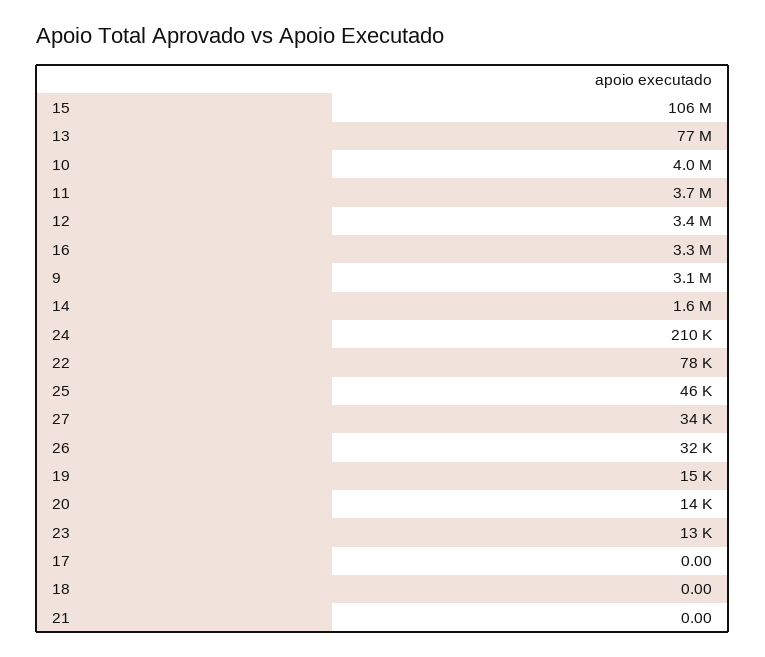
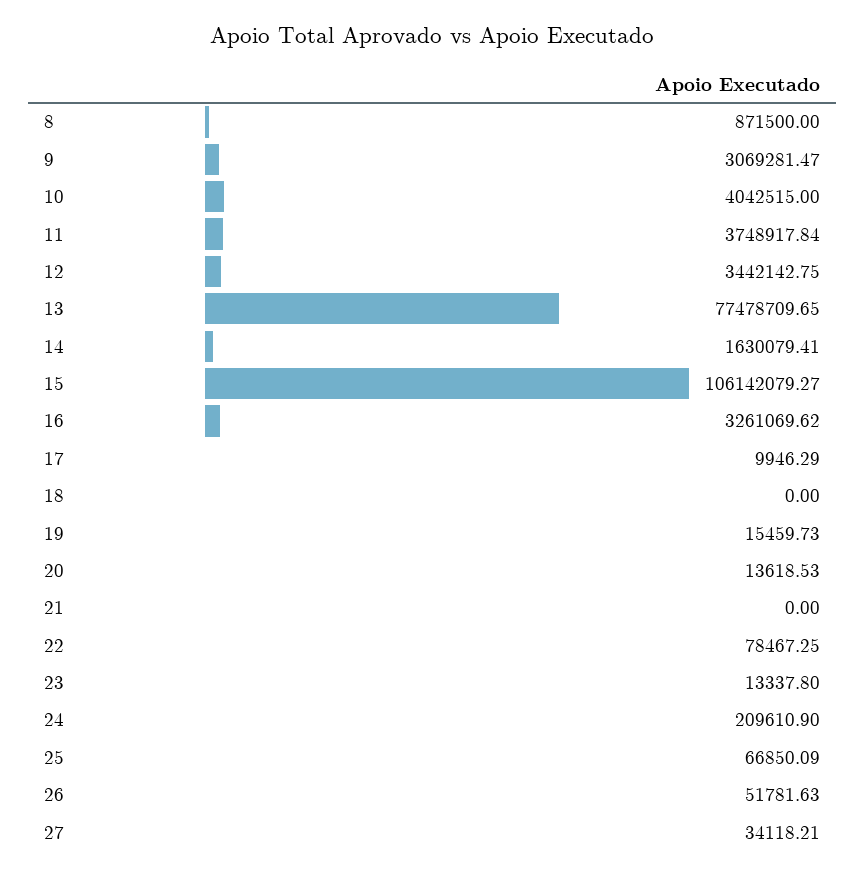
  {
    "15": 106142079.27,
    "13": 77478709.65,
    "10": 4042515,
    "11": 3748917.84,
    "12": 3442142.75,
    "16": 3261069.62,
    "9": 3069281.47,
    "14": 1630079.41,
    "24": 209610.9,
    "22": 78467.25,
-   "25": 46000,
+   "25": 66850.09,
    "27": 34118.21,
-   "26": 32000,
+   "26": 51781.63,
    "19": 15459.73,
    "20": 13618.53,
    "23": 13337.8,
-   "17": 0,
+   "17": 9946.29,
    "18": 0,
-   "21": 0
+   "21": 0,
+   "8": 871500
  }

